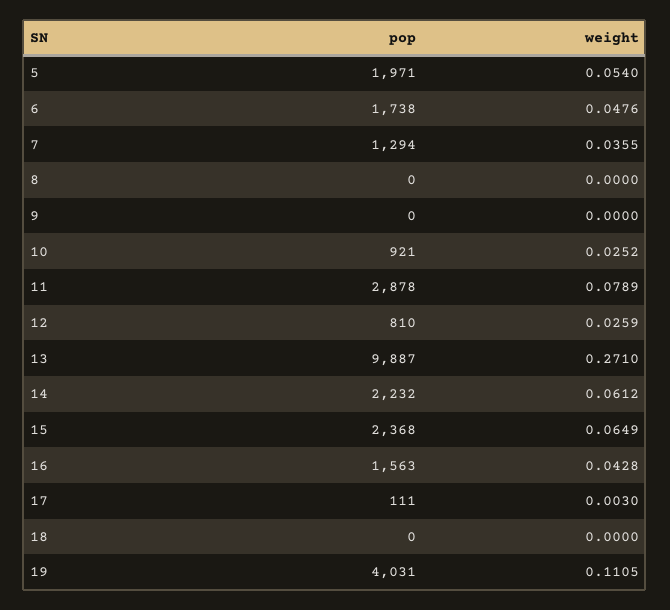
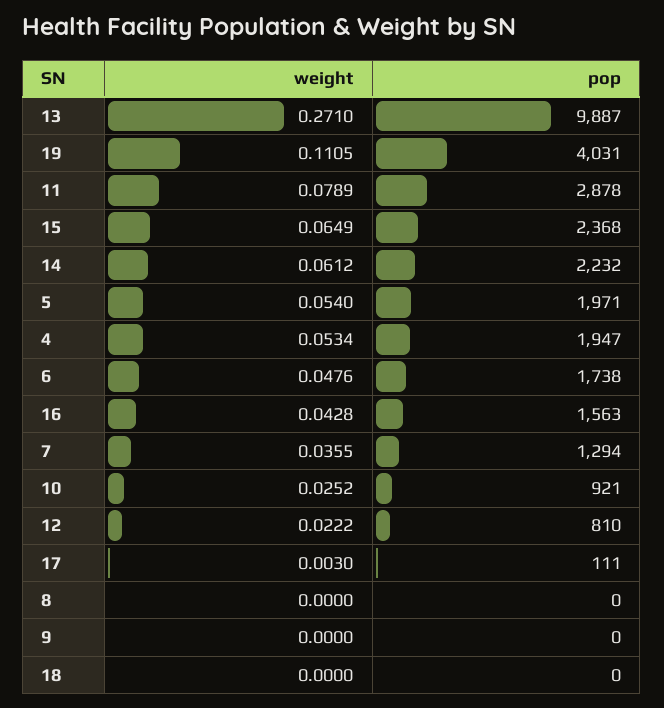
  {
    "pop": {
      "5": 1971,
      "6": 1738,
      "7": 1294,
      "8": 0,
      "9": 0,
      "10": 921,
      "11": 2878,
      "12": 810,
      "13": 9887,
      "14": 2232,
      "15": 2368,
      "16": 1563,
      "17": 111,
      "18": 0,
-     "19": 4031
+     "19": 4031,
+     "4": 1947
    },
    "weight": {
      "5": 0.054,
      "6": 0.0476,
      "7": 0.0355,
      "8": 0,
      "9": 0,
      "10": 0.0252,
      "11": 0.0789,
-     "12": 0.0259,
+     "12": 0.0222,
      "13": 0.271,
      "14": 0.0612,
      "15": 0.0649,
      "16": 0.0428,
      "17": 0.003,
      "18": 0,
-     "19": 0.1105
+     "19": 0.1105,
+     "4": 0.0534
    }
  }

